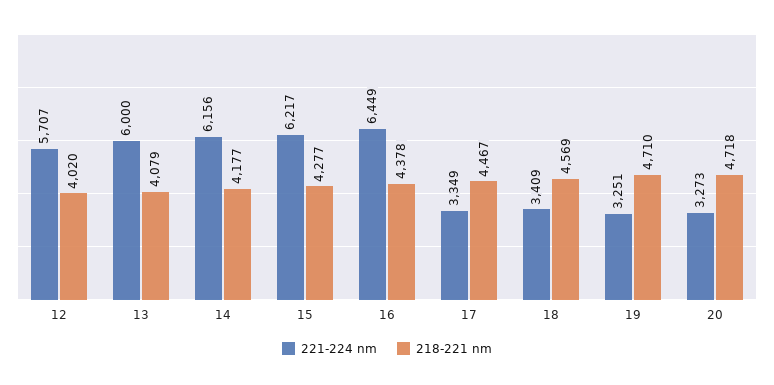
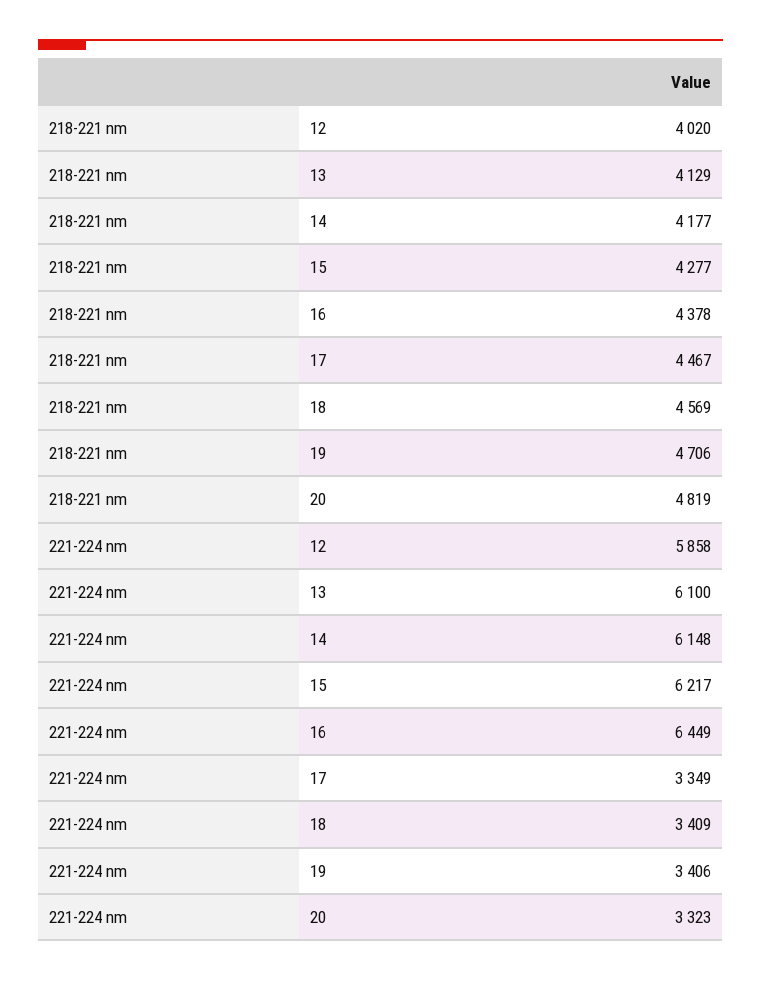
  {
    "221-224 nm": {
-     "12": 5707,
+     "12": 5858,
-     "13": 6000,
+     "13": 6100,
-     "14": 6156,
+     "14": 6148,
      "15": 6217,
      "16": 6449,
      "17": 3349,
      "18": 3409,
-     "19": 3251,
+     "19": 3406,
-     "20": 3273
+     "20": 3323
    },
    "218-221 nm": {
      "12": 4020,
-     "13": 4079,
+     "13": 4129,
      "14": 4177,
      "15": 4277,
      "16": 4378,
      "17": 4467,
      "18": 4569,
-     "19": 4710,
+     "19": 4706,
-     "20": 4718
+     "20": 4819
    }
  }

